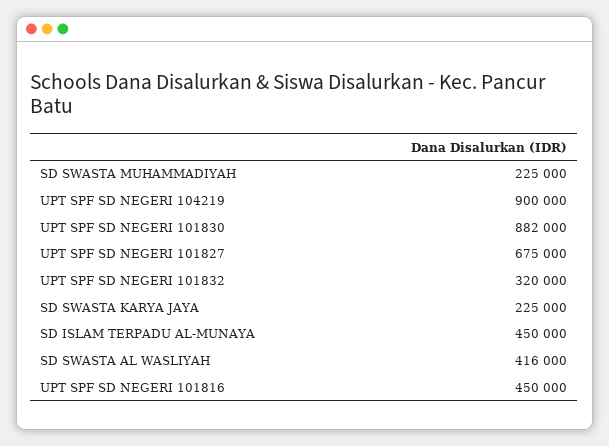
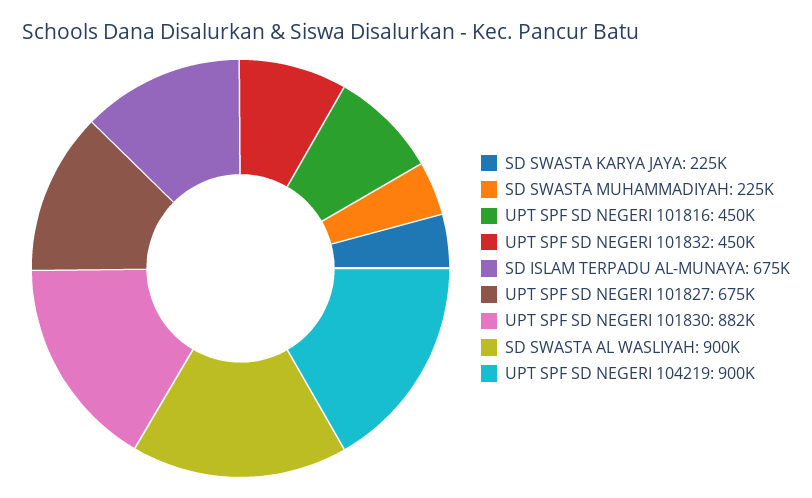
  {
    "SD SWASTA MUHAMMADIYAH": 225000,
    "UPT SPF SD NEGERI 104219": 900000,
    "UPT SPF SD NEGERI 101830": 882000,
    "UPT SPF SD NEGERI 101827": 675000,
-   "UPT SPF SD NEGERI 101832": 320000,
+   "UPT SPF SD NEGERI 101832": 450000,
    "SD SWASTA KARYA JAYA": 225000,
-   "SD ISLAM TERPADU AL-MUNAYA": 450000,
+   "SD ISLAM TERPADU AL-MUNAYA": 675000,
-   "SD SWASTA AL WASLIYAH": 416000,
+   "SD SWASTA AL WASLIYAH": 900000,
    "UPT SPF SD NEGERI 101816": 450000
  }

